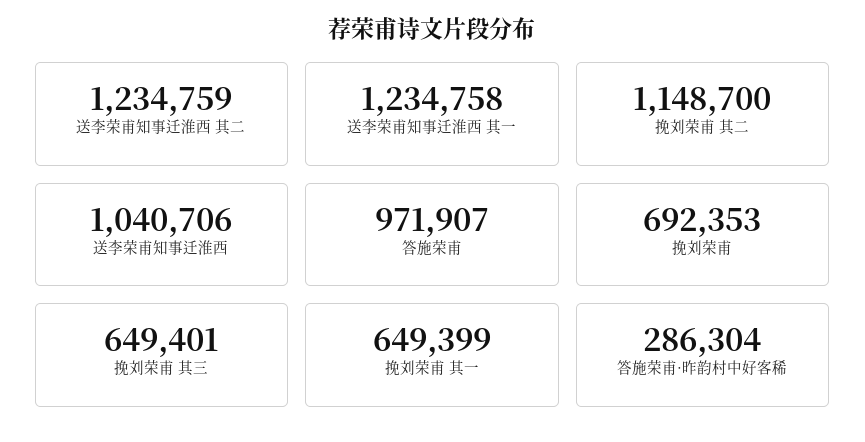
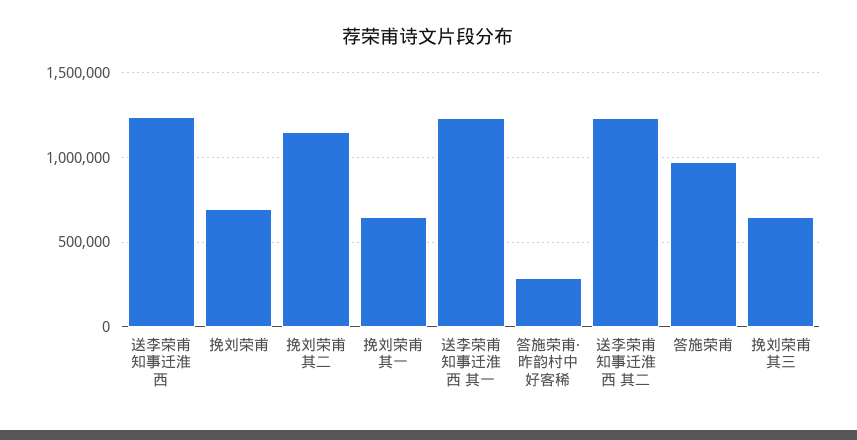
  {
    "送李荣甫知事迁淮西 其二": 1234759,
    "送李荣甫知事迁淮西 其一": 1234758,
    "挽刘荣甫 其二": 1148700,
-   "送李荣甫知事迁淮西": 1040706,
+   "送李荣甫知事迁淮西": 1250000,
    "答施荣甫": 971907,
    "挽刘荣甫": 692353,
    "挽刘荣甫 其三": 649401,
    "挽刘荣甫 其一": 649399,
    "答施荣甫·昨韵村中好客稀": 286304
  }

